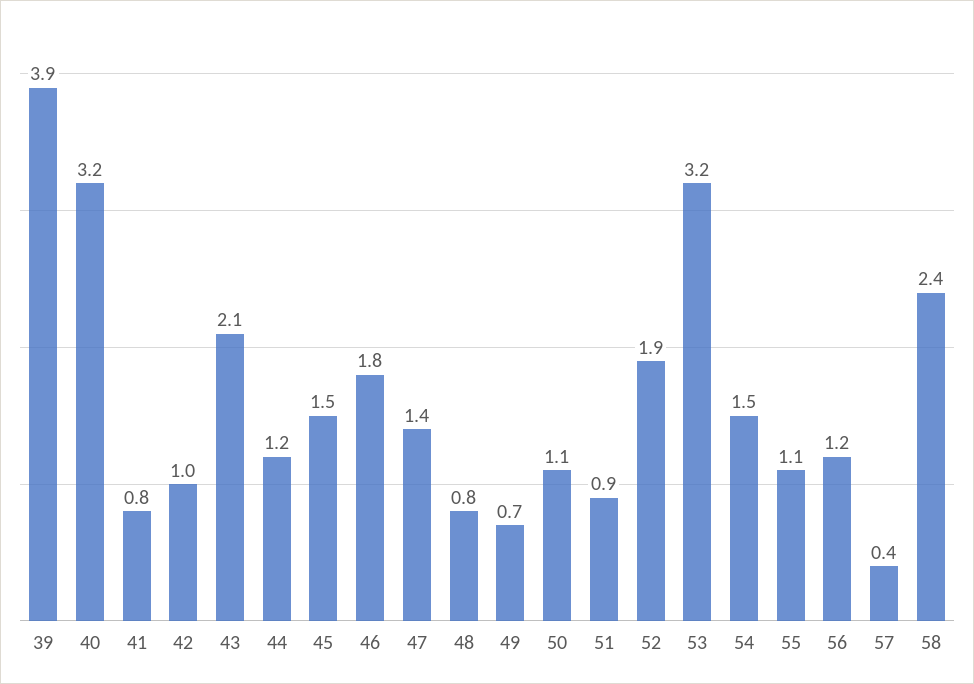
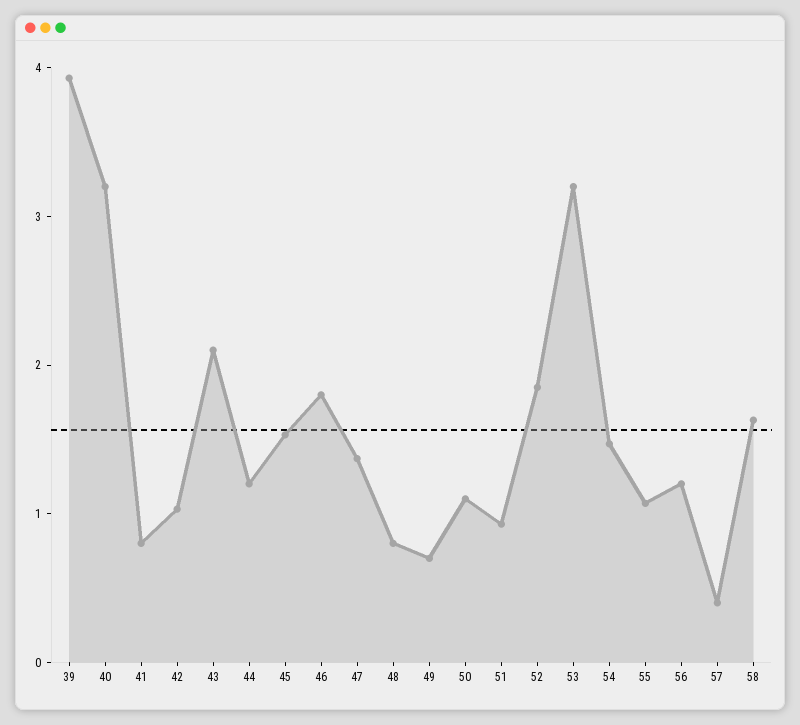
  {
    "39": 3.9,
    "40": 3.2,
    "41": 0.8,
    "42": 1,
    "43": 2.1,
    "44": 1.2,
    "45": 1.5,
    "46": 1.8,
    "47": 1.4,
    "48": 0.8,
    "49": 0.7,
    "50": 1.1,
    "51": 0.9,
    "52": 1.9,
    "53": 3.2,
    "54": 1.5,
    "55": 1.1,
    "56": 1.2,
    "57": 0.4,
-   "58": 2.4
+   "58": 1.6
  }

